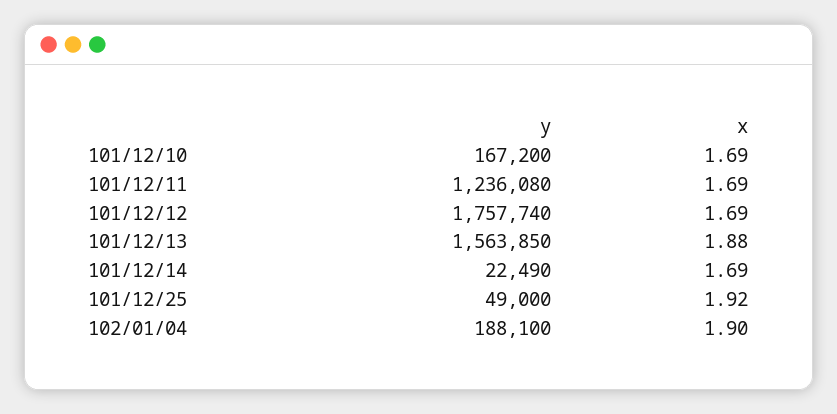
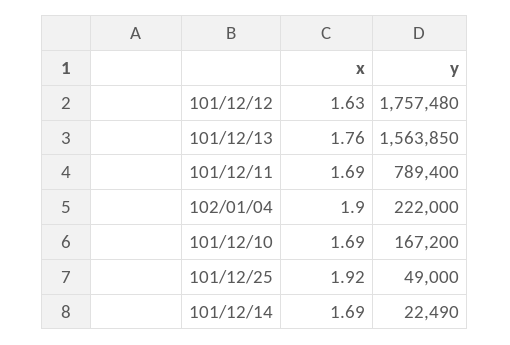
  {
    "y": {
      "101/12/10": 167200,
-     "101/12/11": 1236080,
+     "101/12/11": 789400,
-     "101/12/12": 1757740,
+     "101/12/12": 1757480,
      "101/12/13": 1563850,
      "101/12/14": 22490,
      "101/12/25": 49000,
-     "102/01/04": 188100
+     "102/01/04": 222000
    },
    "x": {
      "101/12/10": 1.69,
      "101/12/11": 1.69,
-     "101/12/12": 1.69,
+     "101/12/12": 1.63,
-     "101/12/13": 1.88,
+     "101/12/13": 1.76,
      "101/12/14": 1.69,
      "101/12/25": 1.92,
      "102/01/04": 1.9
    }
  }

